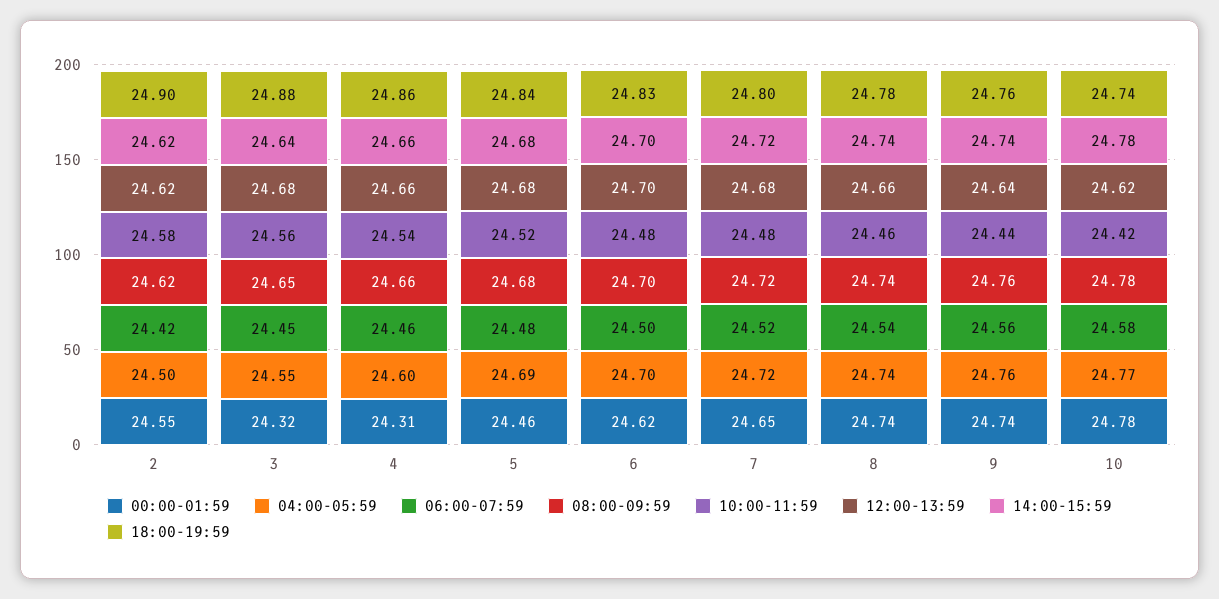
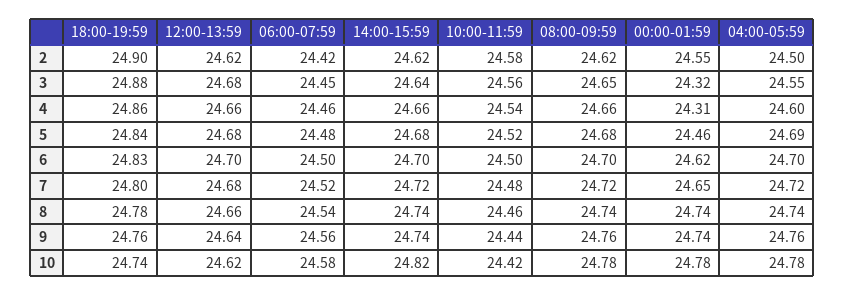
  {
    "00:00-01:59": {
      "2": 24.55,
      "3": 24.32,
      "4": 24.31,
      "5": 24.46,
      "6": 24.62,
      "7": 24.65,
      "8": 24.74,
      "9": 24.74,
      "10": 24.78
    },
    "04:00-05:59": {
      "2": 24.5,
      "3": 24.55,
      "4": 24.6,
      "5": 24.69,
      "6": 24.7,
      "7": 24.72,
      "8": 24.74,
      "9": 24.76,
-     "10": 24.77
+     "10": 24.78
    },
    "06:00-07:59": {
      "2": 24.42,
      "3": 24.45,
      "4": 24.46,
      "5": 24.48,
      "6": 24.5,
      "7": 24.52,
      "8": 24.54,
      "9": 24.56,
      "10": 24.58
    },
    "08:00-09:59": {
      "2": 24.62,
      "3": 24.65,
      "4": 24.66,
      "5": 24.68,
      "6": 24.7,
      "7": 24.72,
      "8": 24.74,
      "9": 24.76,
      "10": 24.78
    },
    "10:00-11:59": {
      "2": 24.58,
      "3": 24.56,
      "4": 24.54,
      "5": 24.52,
-     "6": 24.48,
+     "6": 24.5,
      "7": 24.48,
      "8": 24.46,
      "9": 24.44,
      "10": 24.42
    },
    "12:00-13:59": {
      "2": 24.62,
      "3": 24.68,
      "4": 24.66,
      "5": 24.68,
      "6": 24.7,
      "7": 24.68,
      "8": 24.66,
      "9": 24.64,
      "10": 24.62
    },
    "14:00-15:59": {
      "2": 24.62,
      "3": 24.64,
      "4": 24.66,
      "5": 24.68,
      "6": 24.7,
      "7": 24.72,
      "8": 24.74,
      "9": 24.74,
-     "10": 24.78
+     "10": 24.82
    },
    "18:00-19:59": {
      "2": 24.9,
      "3": 24.88,
      "4": 24.86,
      "5": 24.84,
      "6": 24.83,
      "7": 24.8,
      "8": 24.78,
      "9": 24.76,
      "10": 24.74
    }
  }

